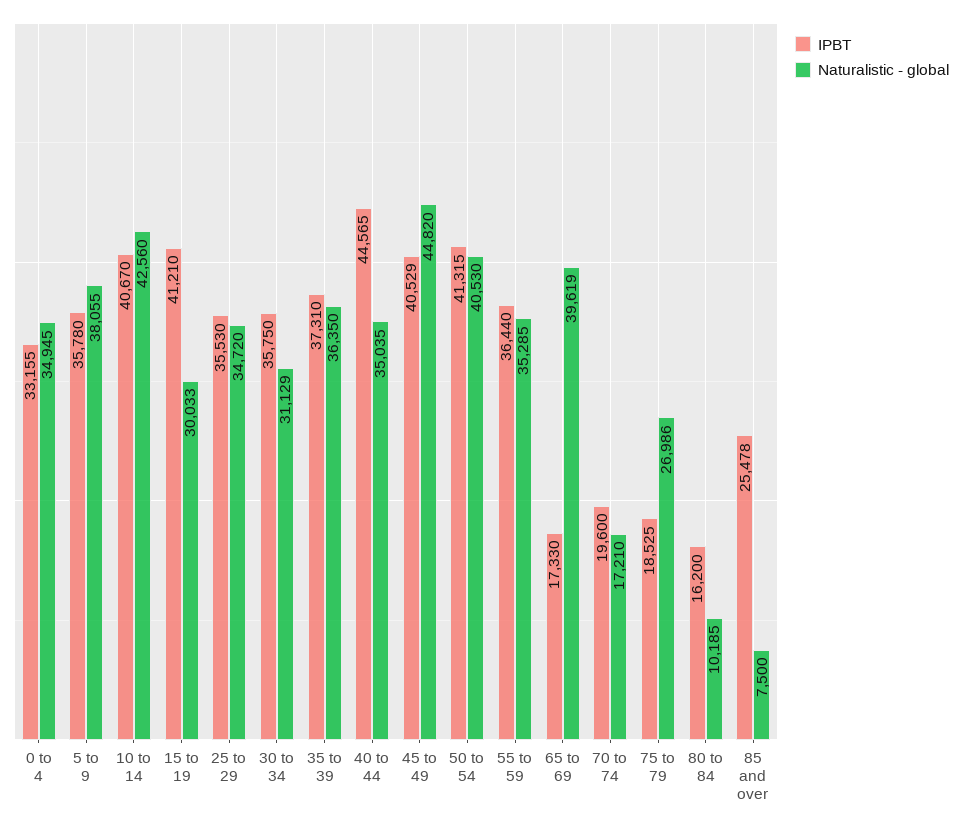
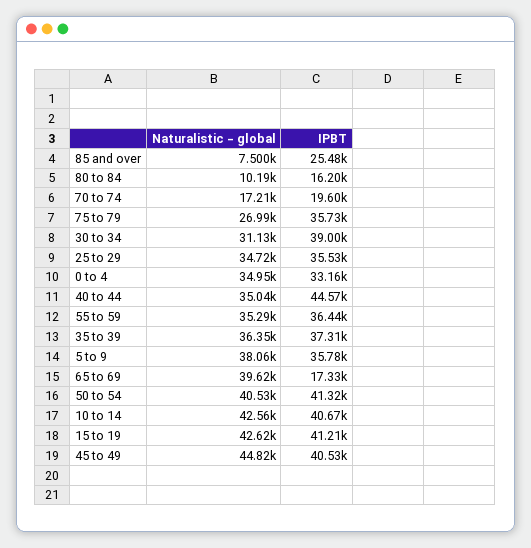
  {
    "IPBT": {
      "0 to 4": 33155,
      "5 to 9": 35780,
      "10 to 14": 40670,
      "15 to 19": 41210,
      "25 to 29": 35530,
-     "30 to 34": 35750,
+     "30 to 34": 39000,
      "35 to 39": 37310,
      "40 to 44": 44565,
      "45 to 49": 40529,
      "50 to 54": 41315,
      "55 to 59": 36440,
      "65 to 69": 17330,
      "70 to 74": 19600,
-     "75 to 79": 18525,
+     "75 to 79": 35730,
      "80 to 84": 16200,
      "85 and over": 25478
    },
    "Naturalistic - global": {
      "0 to 4": 34945,
      "5 to 9": 38055,
      "10 to 14": 42560,
-     "15 to 19": 30033,
+     "15 to 19": 42620,
      "25 to 29": 34720,
      "30 to 34": 31129,
      "35 to 39": 36350,
      "40 to 44": 35035,
      "45 to 49": 44820,
      "50 to 54": 40530,
      "55 to 59": 35285,
      "65 to 69": 39619,
      "70 to 74": 17210,
      "75 to 79": 26986,
      "80 to 84": 10185,
      "85 and over": 7500
    }
  }

